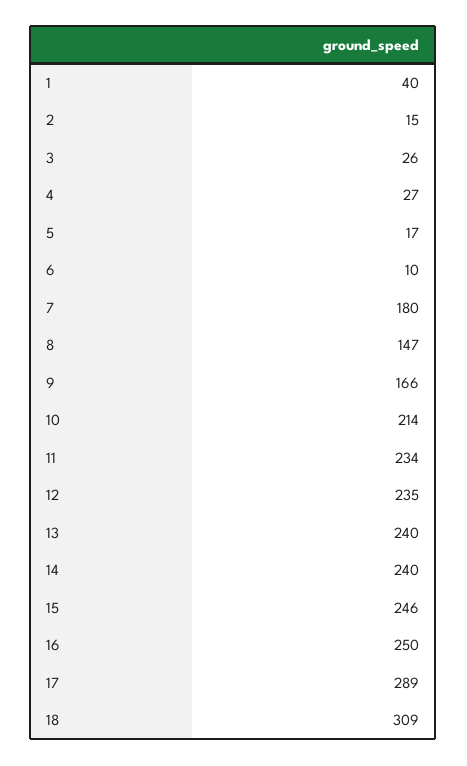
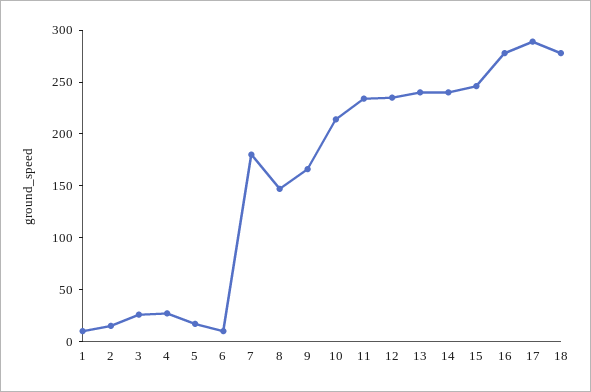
  {
-   "1": 40,
+   "1": 10,
    "2": 15,
    "3": 26,
    "4": 27,
    "5": 17,
    "6": 10,
    "7": 180,
    "8": 147,
    "9": 166,
    "10": 214,
    "11": 234,
    "12": 235,
    "13": 240,
    "14": 240,
    "15": 246,
-   "16": 250,
+   "16": 280,
    "17": 289,
-   "18": 309
+   "18": 280
  }

